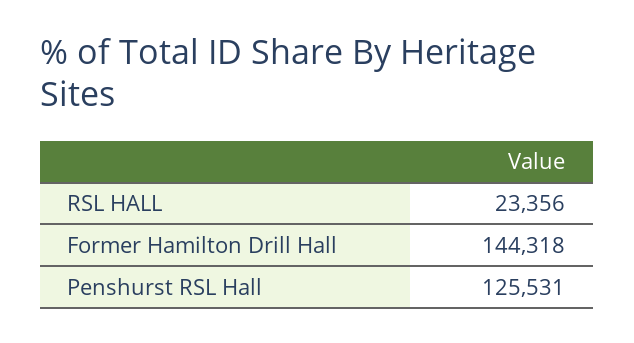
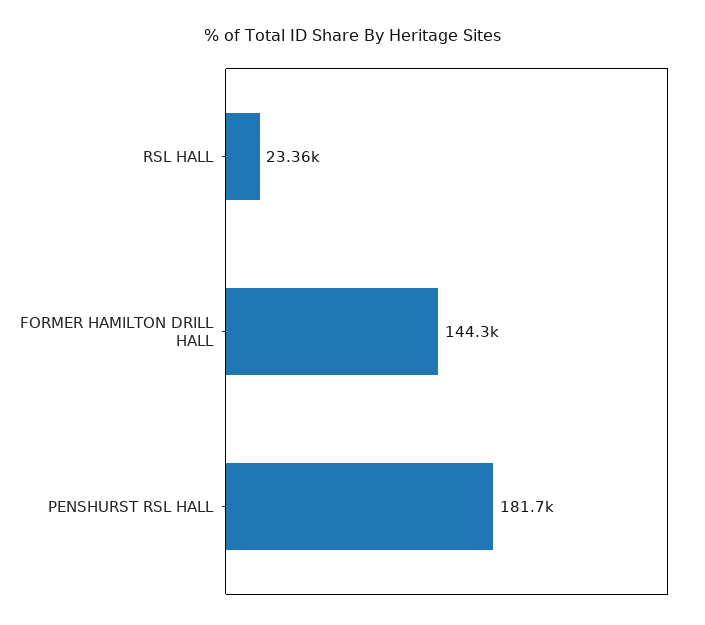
  {
    "RSL HALL": 23356,
    "Former Hamilton Drill Hall": 144318,
-   "Penshurst RSL Hall": 125531
+   "Penshurst RSL Hall": 181700
  }

